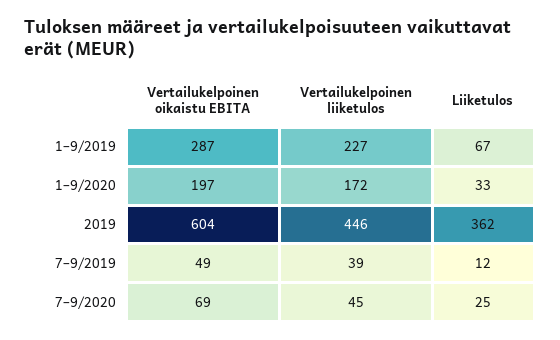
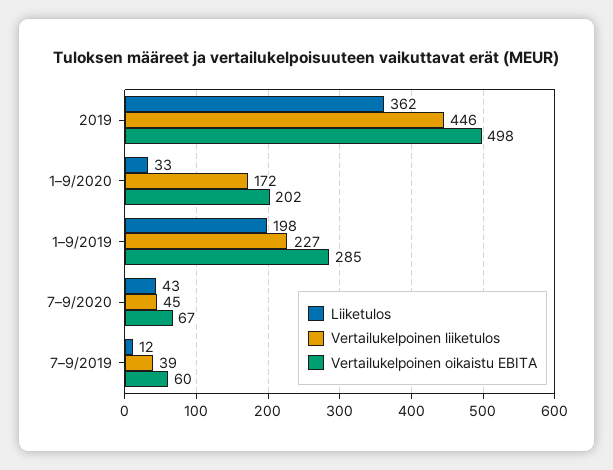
  {
    "Vertailukelpoinen oikaistu EBITA": {
-     "1–9/2019": 287,
+     "1–9/2019": 285,
-     "1–9/2020": 197,
+     "1–9/2020": 202,
-     "2019": 604,
+     "2019": 498,
-     "7–9/2019": 49,
+     "7–9/2019": 60,
-     "7–9/2020": 69
+     "7–9/2020": 67
    },
    "Vertailukelpoinen liiketulos": {
      "1–9/2019": 227,
      "1–9/2020": 172,
      "2019": 446,
      "7–9/2019": 39,
      "7–9/2020": 45
    },
    "Liiketulos": {
-     "1–9/2019": 67,
+     "1–9/2019": 198,
      "1–9/2020": 33,
      "2019": 362,
      "7–9/2019": 12,
-     "7–9/2020": 25
+     "7–9/2020": 43
    }
  }

